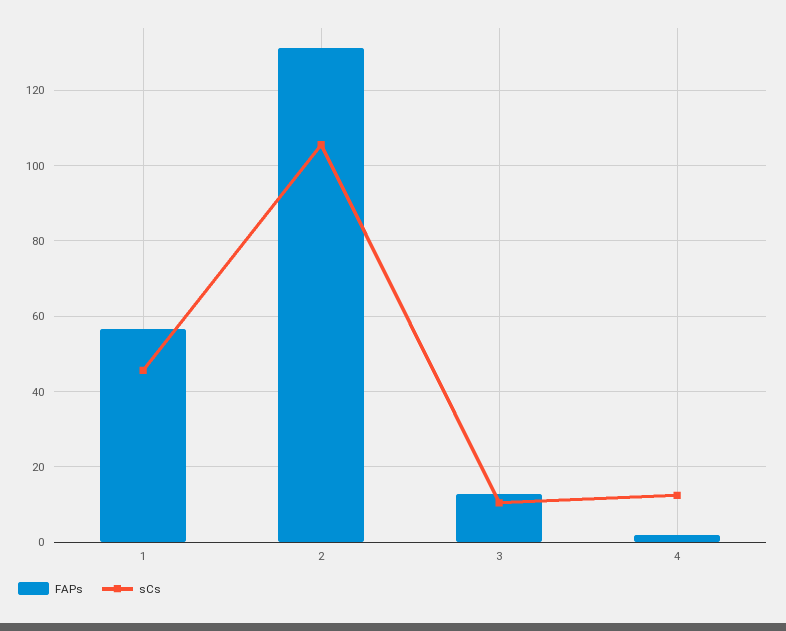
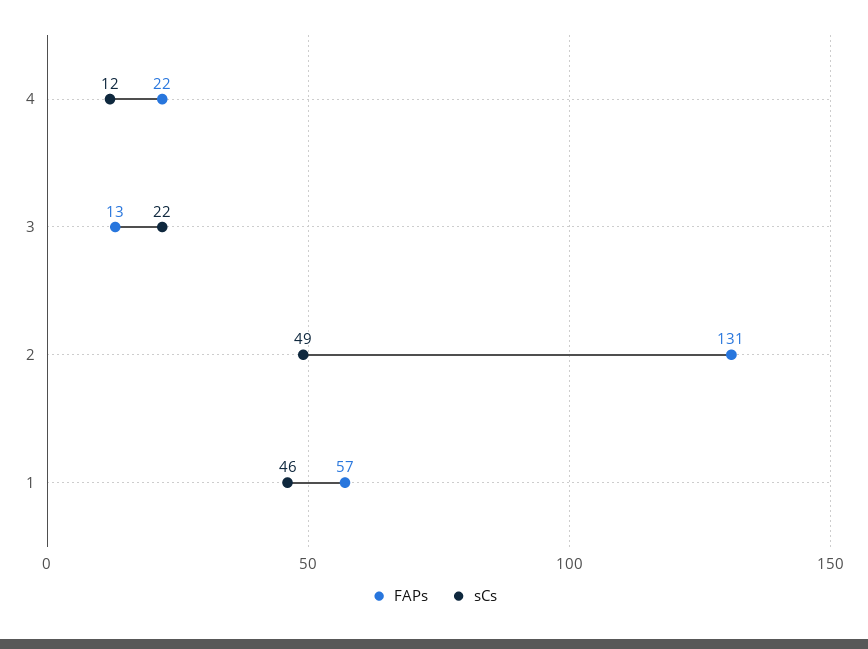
  {
    "FAPs": {
      "1": 57,
      "2": 131,
      "3": 13,
-     "4": 2
+     "4": 22
    },
    "sCs": {
      "1": 46,
-     "2": 106,
+     "2": 49,
-     "3": 10,
+     "3": 22,
      "4": 12
    }
  }

